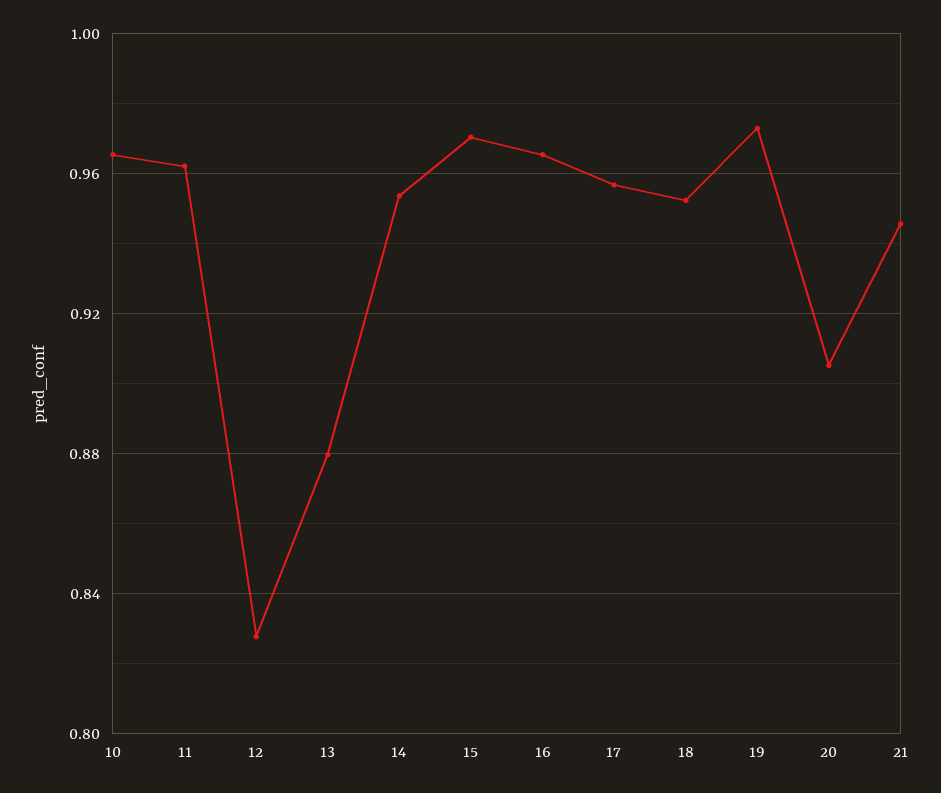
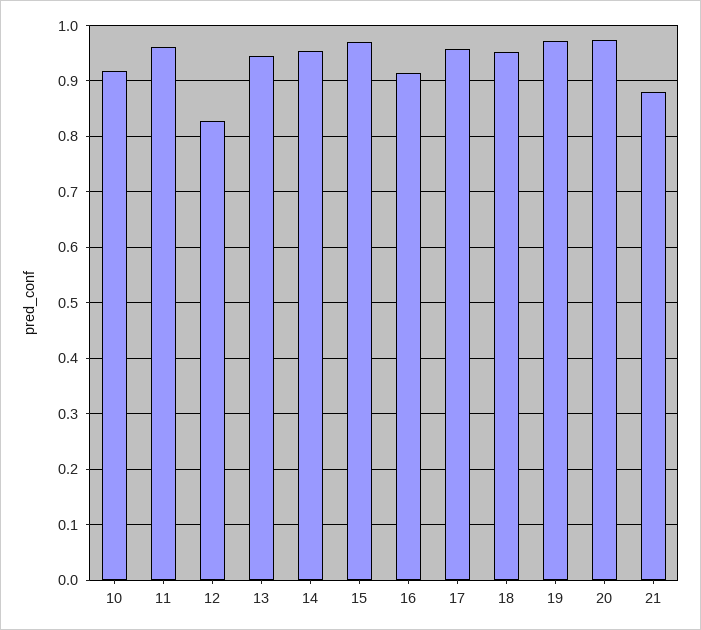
  {
-   "10": 0.965,
+   "10": 0.92,
    "11": 0.96,
    "12": 0.83,
-   "13": 0.88,
+   "13": 0.94,
    "14": 0.955,
    "15": 0.97,
-   "16": 0.965,
+   "16": 0.92,
    "17": 0.955,
    "18": 0.95,
    "19": 0.975,
-   "20": 0.905,
+   "20": 0.98,
-   "21": 0.945
+   "21": 0.88
  }

